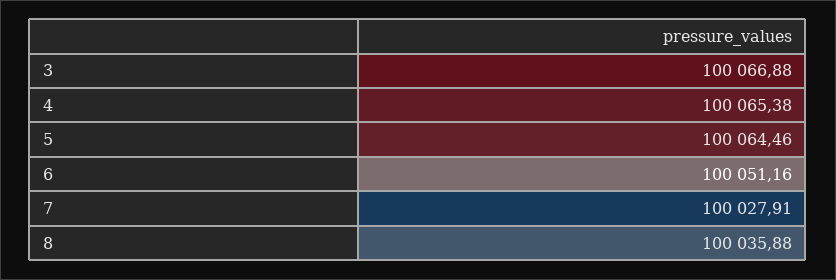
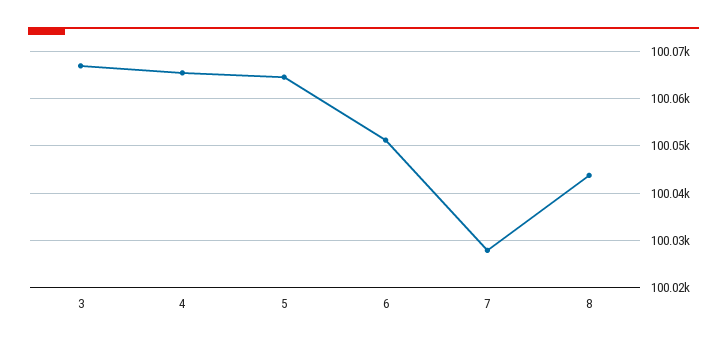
  {
    "3": 100066.88,
    "4": 100065.38,
    "5": 100064.46,
    "6": 100051.16,
    "7": 100027.91,
-   "8": 100035.88
+   "8": 100044
  }

